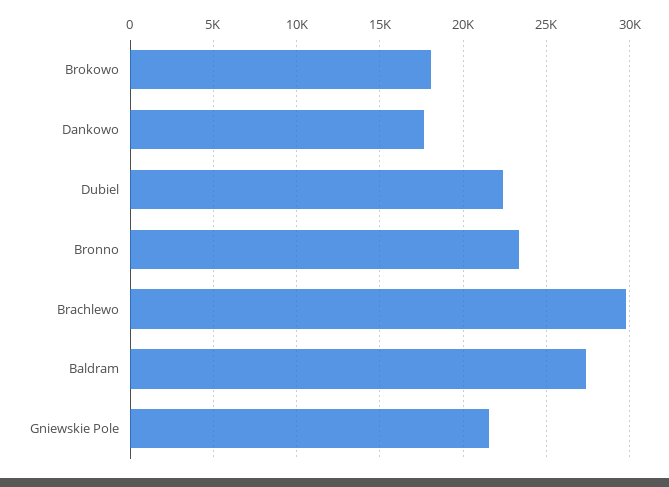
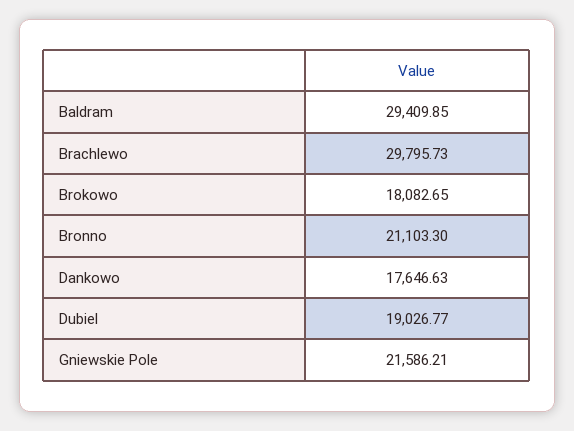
  {
    "Brokowo": 18082.65,
    "Dankowo": 17646.63,
-   "Dubiel": 22500,
+   "Dubiel": 19026.77,
-   "Bronno": 23500,
+   "Bronno": 21103.3,
    "Brachlewo": 29795.73,
-   "Baldram": 27500,
+   "Baldram": 29409.85,
    "Gniewskie Pole": 21586.21
  }

